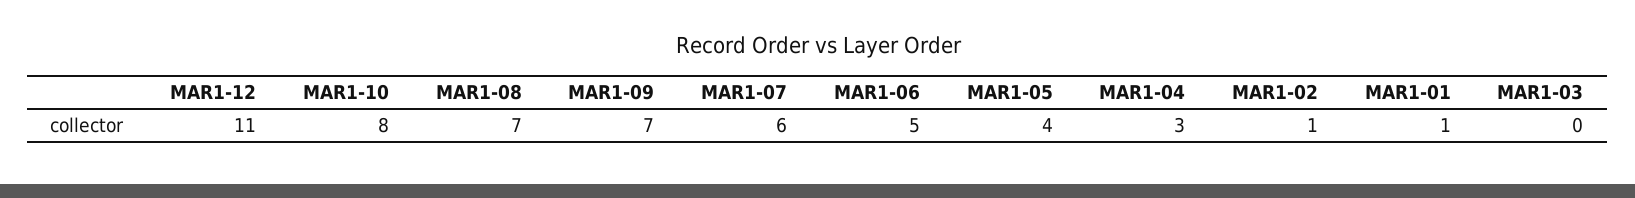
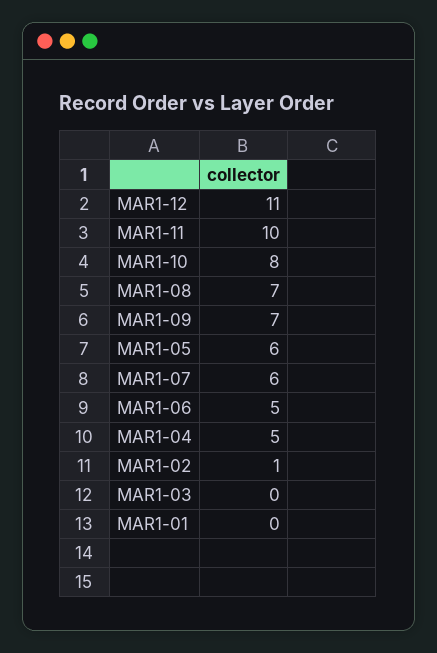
  {
    "MAR1-12": 11,
    "MAR1-10": 8,
    "MAR1-08": 7,
    "MAR1-09": 7,
    "MAR1-07": 6,
    "MAR1-06": 5,
-   "MAR1-05": 4,
+   "MAR1-05": 6,
-   "MAR1-04": 3,
+   "MAR1-04": 5,
    "MAR1-02": 1,
-   "MAR1-01": 1,
+   "MAR1-01": 0,
-   "MAR1-03": 0
+   "MAR1-03": 0,
+   "MAR1-11": 10
  }

